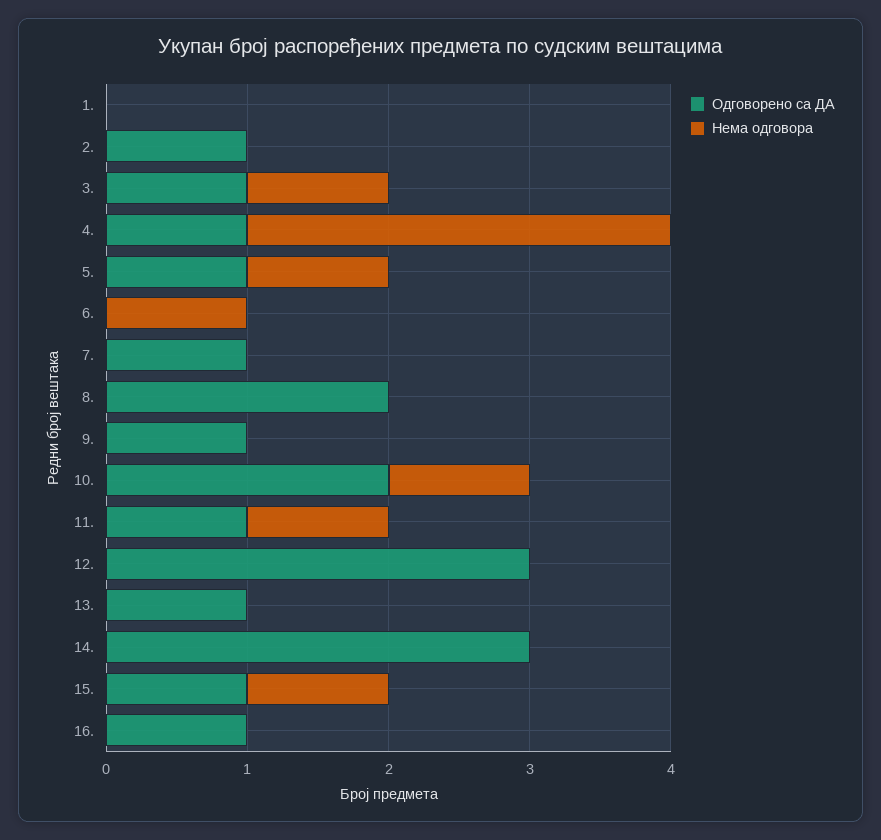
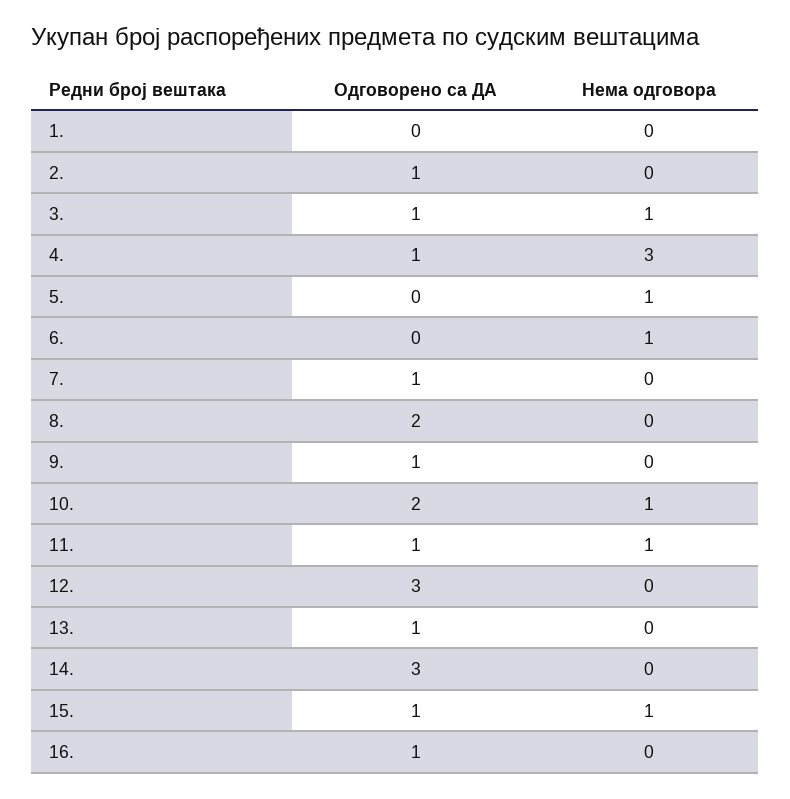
  {
    "Одговорено са ДА": {
      "1.": 0,
      "2.": 1,
      "3.": 1,
      "4.": 1,
-     "5.": 1,
+     "5.": 0,
      "6.": 0,
      "7.": 1,
      "8.": 2,
      "9.": 1,
      "10.": 2,
      "11.": 1,
      "12.": 3,
      "13.": 1,
      "14.": 3,
      "15.": 1,
      "16.": 1
    },
    "Нема одговора": {
      "1.": 0,
      "2.": 0,
      "3.": 1,
      "4.": 3,
      "5.": 1,
      "6.": 1,
      "7.": 0,
      "8.": 0,
      "9.": 0,
      "10.": 1,
      "11.": 1,
      "12.": 0,
      "13.": 0,
      "14.": 0,
      "15.": 1,
      "16.": 0
    }
  }

